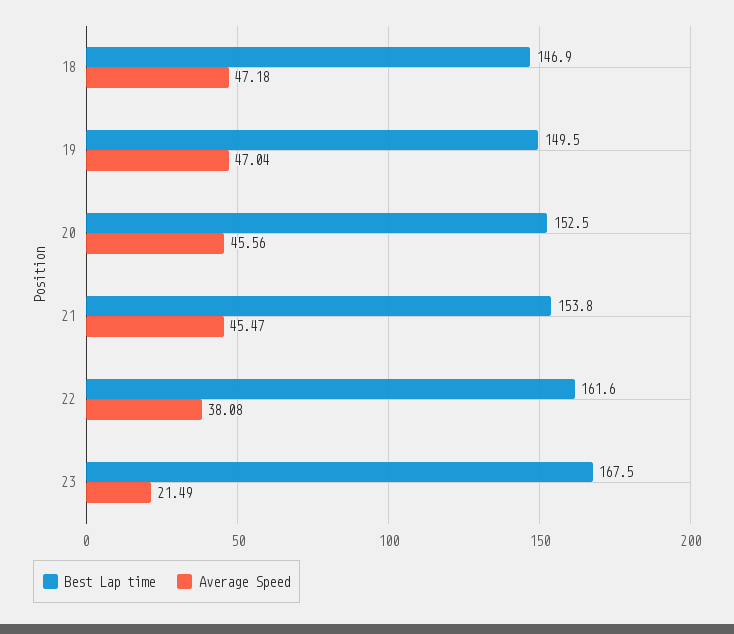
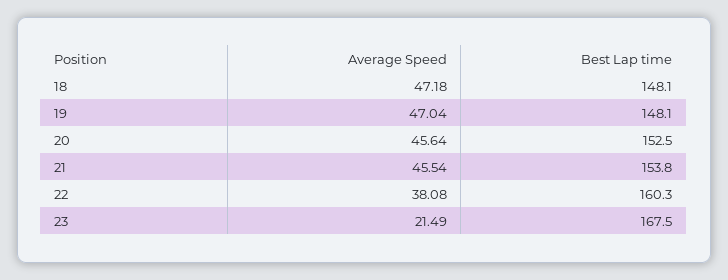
  {
    "Best Lap time": {
-     "18": 146.9,
+     "18": 148.1,
-     "19": 149.5,
+     "19": 148.1,
      "20": 152.5,
      "21": 153.8,
-     "22": 161.6,
+     "22": 160.3,
      "23": 167.5
    },
    "Average Speed": {
      "18": 47.18,
      "19": 47.04,
-     "20": 45.56,
+     "20": 45.64,
-     "21": 45.47,
+     "21": 45.54,
      "22": 38.08,
      "23": 21.49
    }
  }

